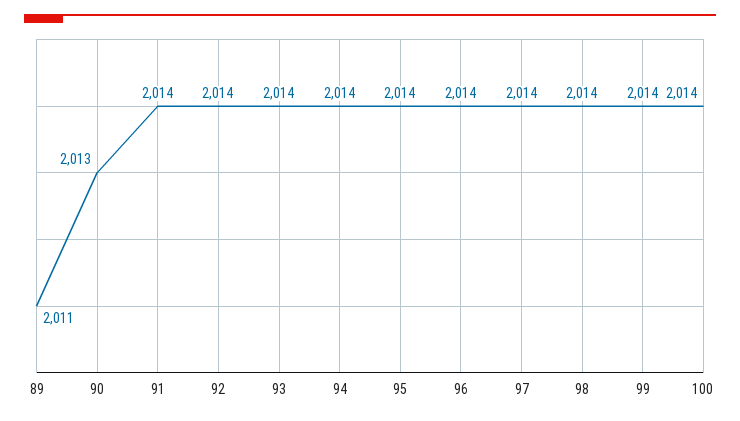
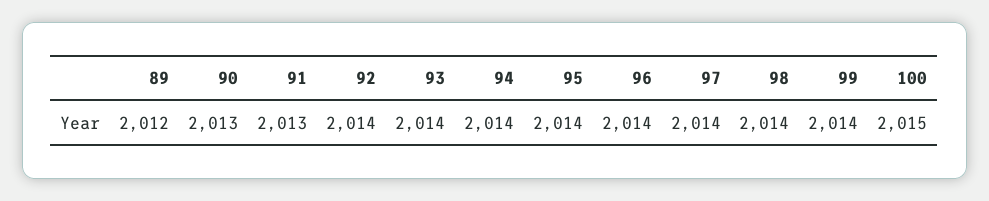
  {
-   "89": 2011,
+   "89": 2012,
    "90": 2013,
-   "91": 2014,
+   "91": 2013,
    "92": 2014,
    "93": 2014,
    "94": 2014,
    "95": 2014,
    "96": 2014,
    "97": 2014,
    "98": 2014,
    "99": 2014,
-   "100": 2014
+   "100": 2015
  }

